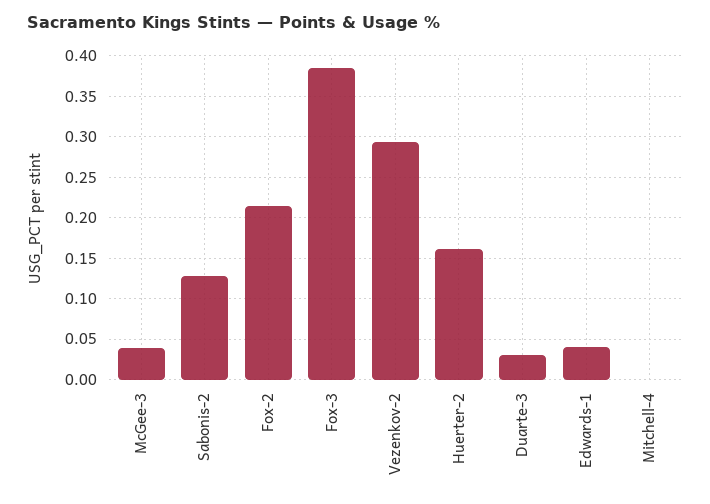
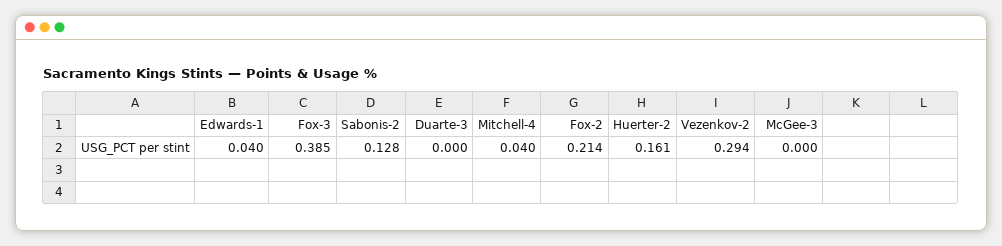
  {
-   "McGee-3": 0.04,
+   "McGee-3": 0,
    "Sabonis-2": 0.128,
    "Fox-2": 0.214,
    "Fox-3": 0.385,
    "Vezenkov-2": 0.294,
    "Huerter-2": 0.161,
-   "Duarte-3": 0.03,
+   "Duarte-3": 0,
    "Edwards-1": 0.04,
-   "Mitchell-4": 0
+   "Mitchell-4": 0.04
  }

